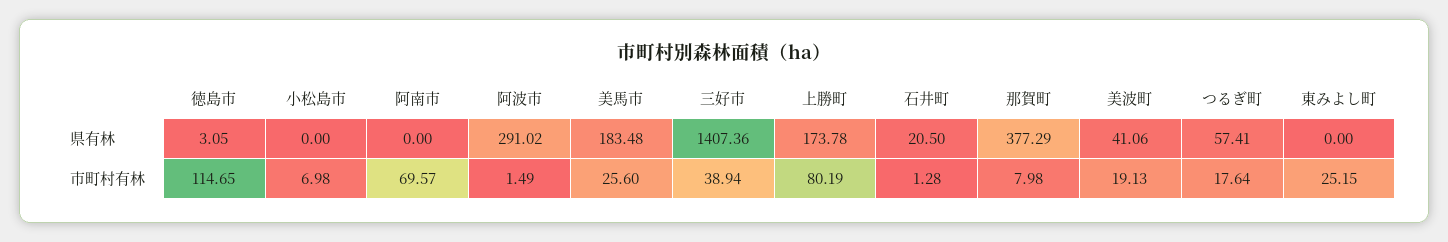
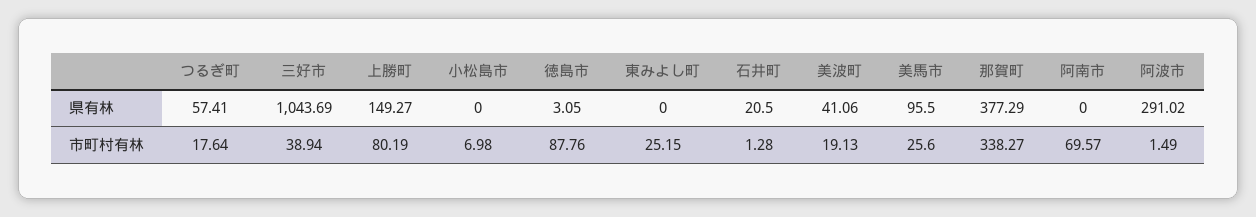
  {
    "徳島市": {
      "県有林": 3.05,
-     "市町村有林": 114.65
+     "市町村有林": 87.76
    },
    "小松島市": {
      "県有林": 0,
      "市町村有林": 6.98
    },
    "阿南市": {
      "県有林": 0,
      "市町村有林": 69.57
    },
    "阿波市": {
      "県有林": 291.02,
      "市町村有林": 1.49
    },
    "美馬市": {
-     "県有林": 183.48,
+     "県有林": 95.5,
      "市町村有林": 25.6
    },
    "三好市": {
-     "県有林": 1407.36,
+     "県有林": 1043.69,
      "市町村有林": 38.94
    },
    "上勝町": {
-     "県有林": 173.78,
+     "県有林": 149.27,
      "市町村有林": 80.19
    },
    "石井町": {
      "県有林": 20.5,
      "市町村有林": 1.28
    },
    "那賀町": {
      "県有林": 377.29,
-     "市町村有林": 7.98
+     "市町村有林": 338.27
    },
    "美波町": {
      "県有林": 41.06,
      "市町村有林": 19.13
    },
    "つるぎ町": {
      "県有林": 57.41,
      "市町村有林": 17.64
    },
    "東みよし町": {
      "県有林": 0,
      "市町村有林": 25.15
    }
  }

